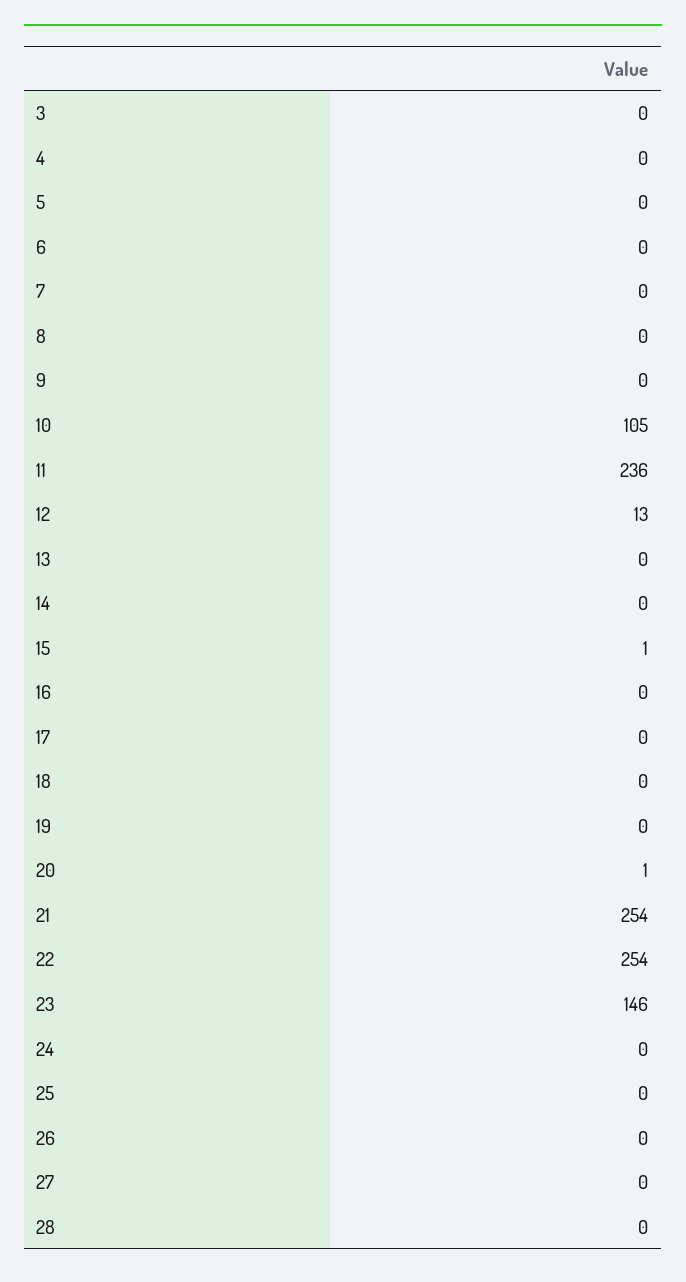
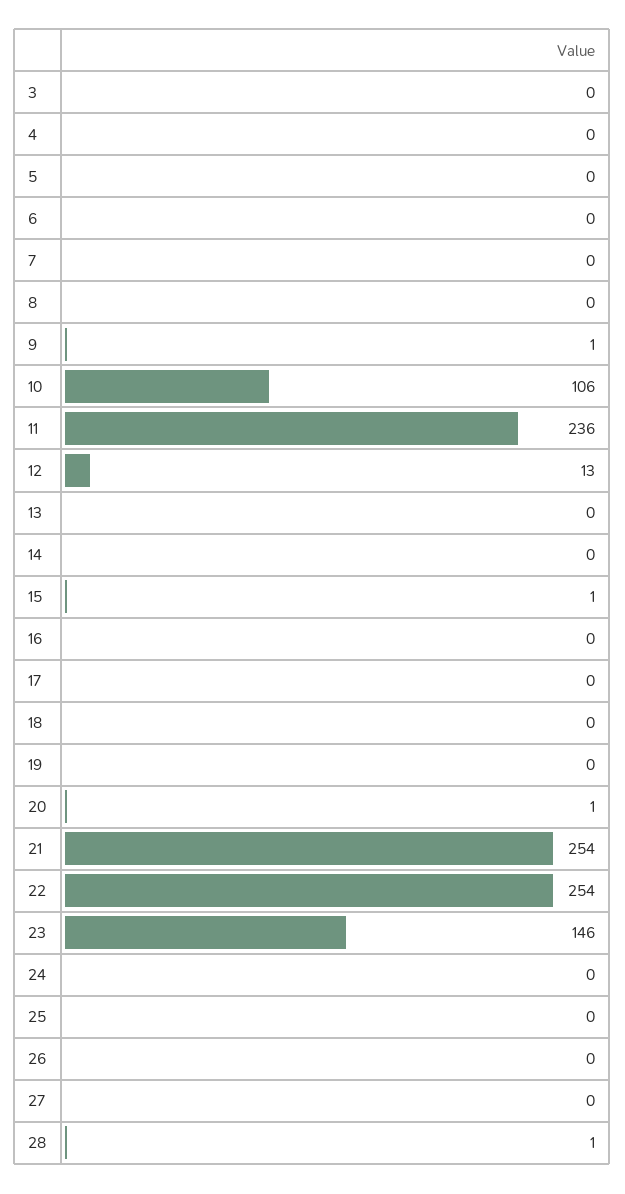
  {
    "3": 0,
    "4": 0,
    "5": 0,
    "6": 0,
    "7": 0,
    "8": 0,
-   "9": 0,
+   "9": 1,
-   "10": 105,
+   "10": 106,
    "11": 236,
    "12": 13,
    "13": 0,
    "14": 0,
    "15": 1,
    "16": 0,
    "17": 0,
    "18": 0,
    "19": 0,
    "20": 1,
    "21": 254,
    "22": 254,
    "23": 146,
    "24": 0,
    "25": 0,
    "26": 0,
    "27": 0,
-   "28": 0
+   "28": 1
  }

